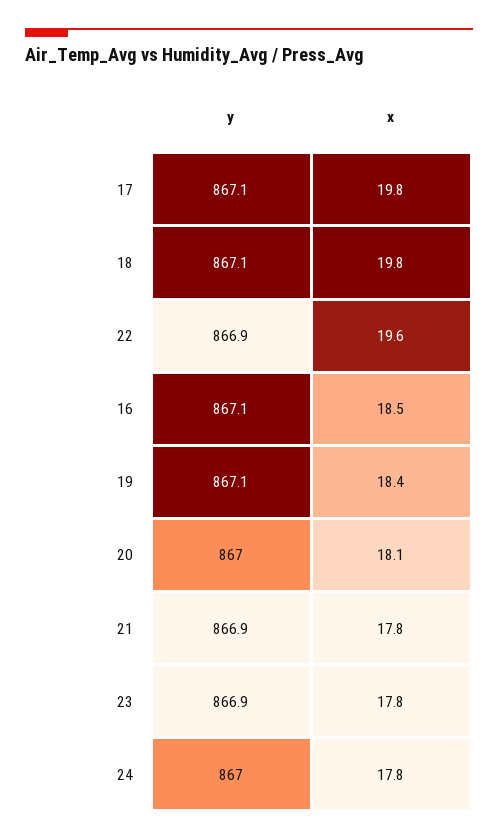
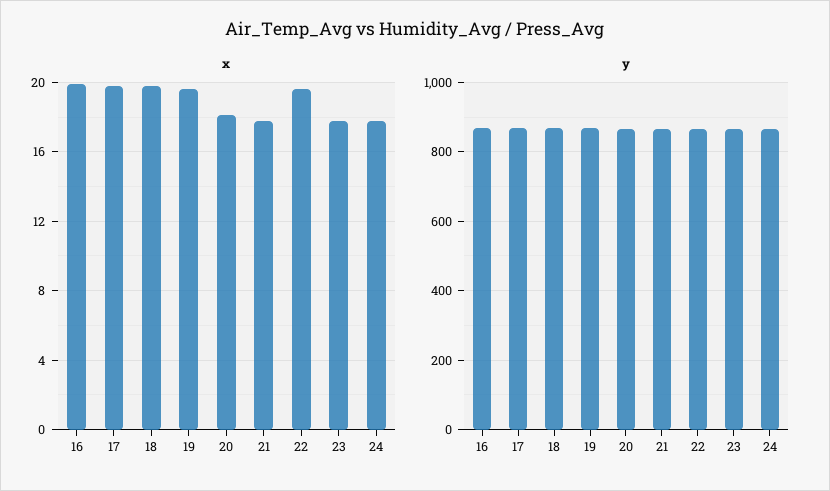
  {
    "y": {
      "17": 867.1,
      "18": 867.1,
      "22": 866.9,
      "16": 867.1,
      "19": 867.1,
      "20": 867,
      "21": 866.9,
      "23": 866.9,
      "24": 867
    },
    "x": {
      "17": 19.8,
      "18": 19.8,
      "22": 19.6,
-     "16": 18.5,
+     "16": 20,
-     "19": 18.4,
+     "19": 19.5,
      "20": 18.1,
      "21": 17.8,
      "23": 17.8,
      "24": 17.8
    }
  }

